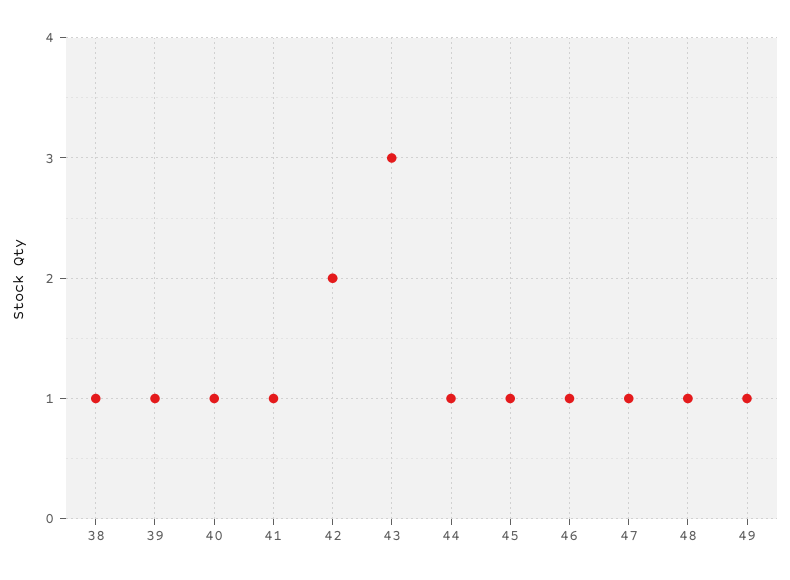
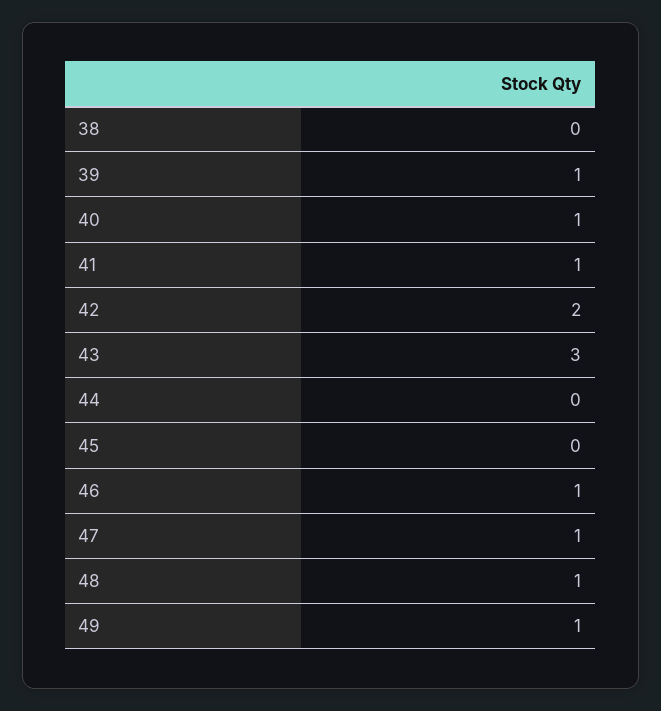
  {
-   "38": 1,
+   "38": 0,
    "39": 1,
    "40": 1,
    "41": 1,
    "42": 2,
    "43": 3,
-   "44": 1,
+   "44": 0,
-   "45": 1,
+   "45": 0,
    "46": 1,
    "47": 1,
    "48": 1,
    "49": 1
  }

